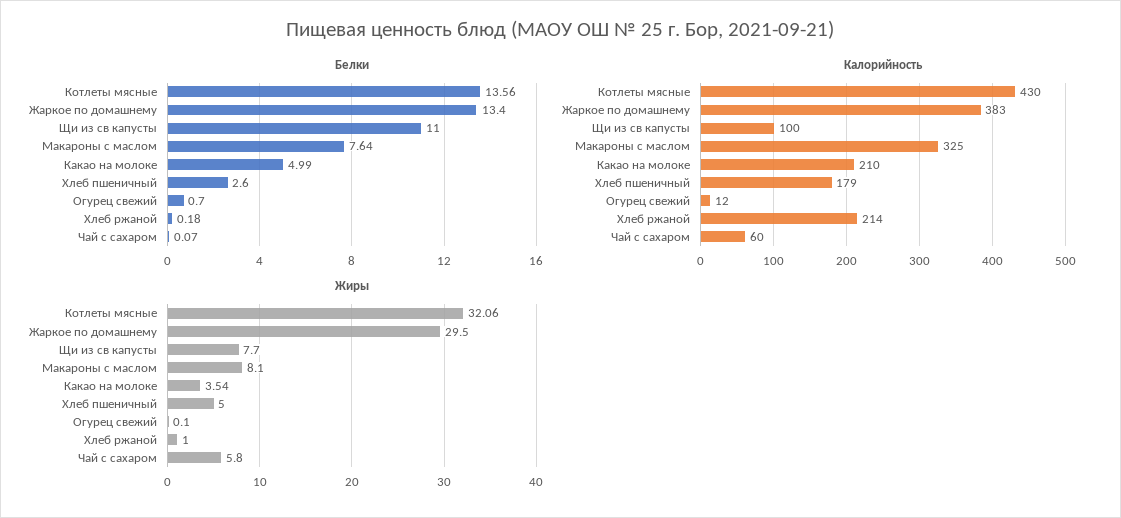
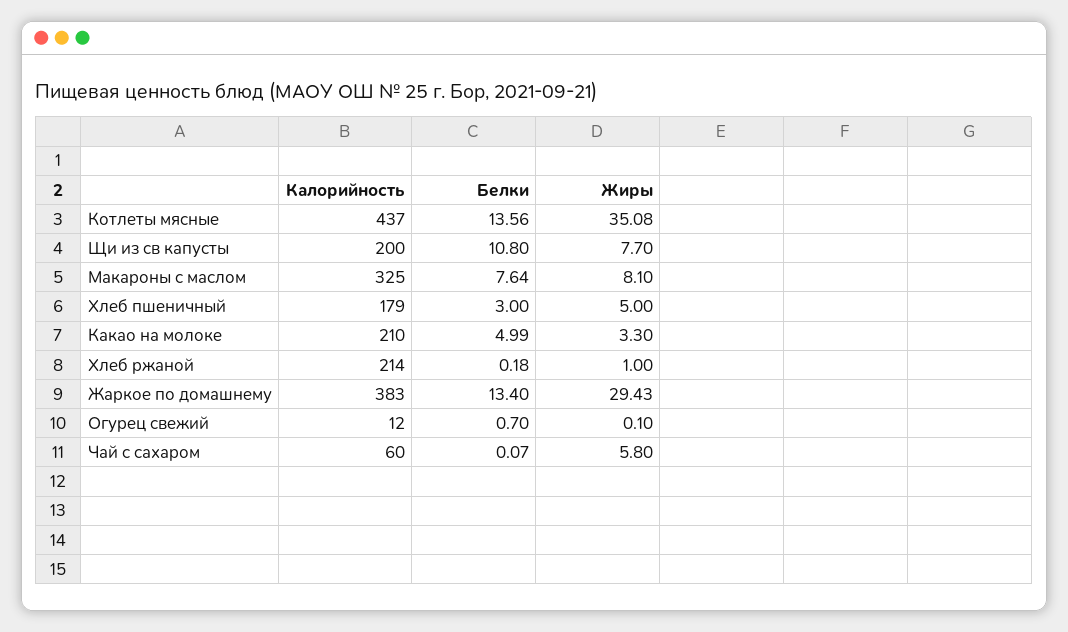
  {
    "Белки": {
      "Котлеты мясные": 13.56,
      "Жаркое по домашнему": 13.4,
-     "Щи из св капусты": 11,
+     "Щи из св капусты": 10.8,
      "Макароны с маслом": 7.64,
      "Какао на молоке": 4.99,
-     "Хлеб пшеничный": 2.6,
+     "Хлеб пшеничный": 3,
      "Огурец свежий": 0.7,
      "Хлеб ржаной": 0.18,
      "Чай с сахаром": 0.07
    },
    "Калорийность": {
-     "Котлеты мясные": 430,
+     "Котлеты мясные": 437,
      "Жаркое по домашнему": 383,
-     "Щи из св капусты": 100,
+     "Щи из св капусты": 200,
      "Макароны с маслом": 325,
      "Какао на молоке": 210,
      "Хлеб пшеничный": 179,
      "Огурец свежий": 12,
      "Хлеб ржаной": 214,
      "Чай с сахаром": 60
    },
    "Жиры": {
-     "Котлеты мясные": 32.06,
+     "Котлеты мясные": 35.08,
-     "Жаркое по домашнему": 29.5,
+     "Жаркое по домашнему": 29.43,
      "Щи из св капусты": 7.7,
      "Макароны с маслом": 8.1,
-     "Какао на молоке": 3.54,
+     "Какао на молоке": 3.3,
      "Хлеб пшеничный": 5,
      "Огурец свежий": 0.1,
      "Хлеб ржаной": 1,
      "Чай с сахаром": 5.8
    }
  }

